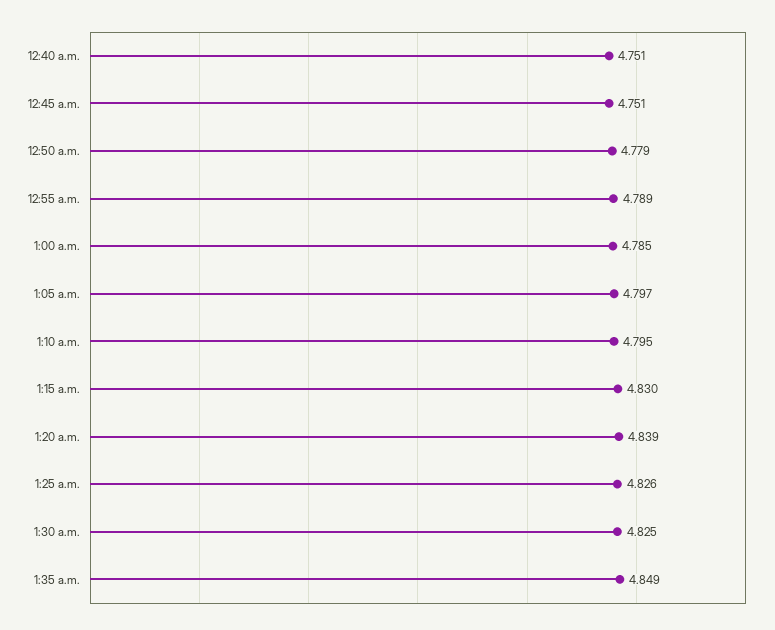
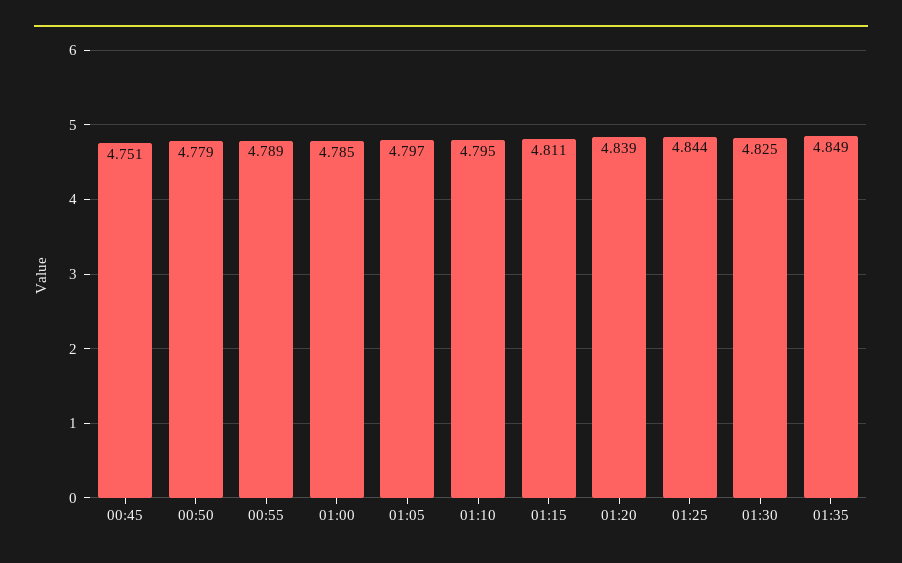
  {
-   "12:40 a.m.": 4.751,
    "12:45 a.m.": 4.751,
    "12:50 a.m.": 4.779,
    "12:55 a.m.": 4.789,
    "1:00 a.m.": 4.785,
    "1:05 a.m.": 4.797,
    "1:10 a.m.": 4.795,
-   "1:15 a.m.": 4.83,
+   "1:15 a.m.": 4.811,
    "1:20 a.m.": 4.839,
-   "1:25 a.m.": 4.826,
+   "1:25 a.m.": 4.844,
    "1:30 a.m.": 4.825,
    "1:35 a.m.": 4.849
  }

